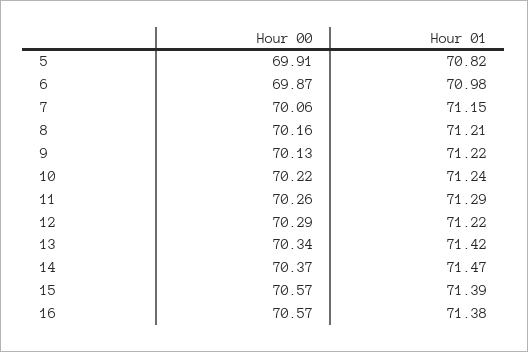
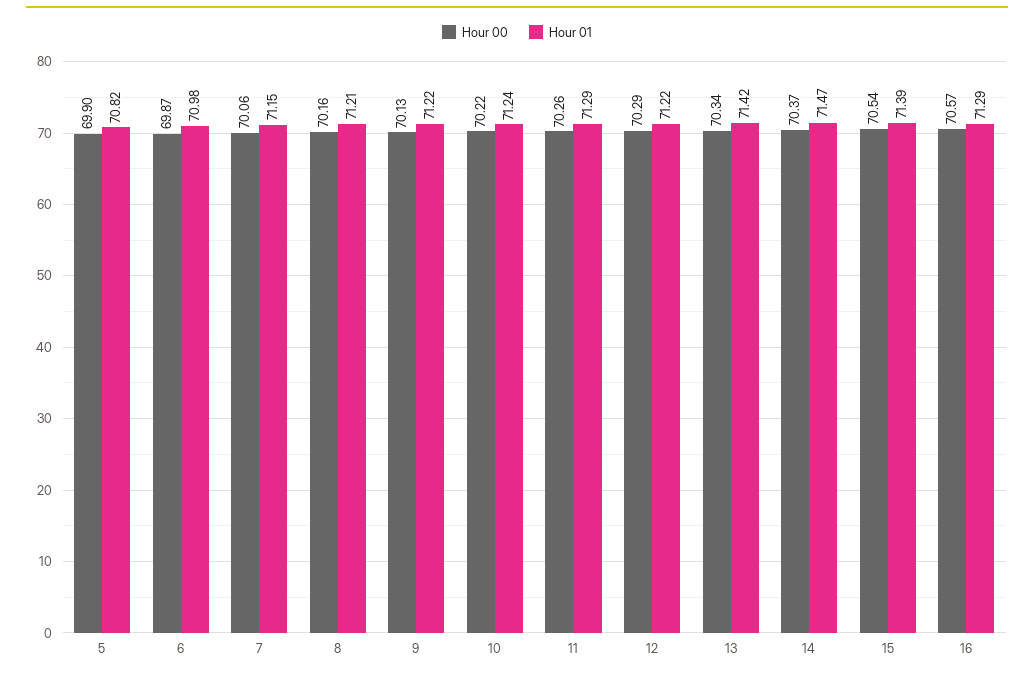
  {
    "Hour 00": {
-     "5": 69.91,
+     "5": 69.9,
      "6": 69.87,
      "7": 70.06,
      "8": 70.16,
      "9": 70.13,
      "10": 70.22,
      "11": 70.26,
      "12": 70.29,
      "13": 70.34,
      "14": 70.37,
-     "15": 70.57,
+     "15": 70.54,
      "16": 70.57
    },
    "Hour 01": {
      "5": 70.82,
      "6": 70.98,
      "7": 71.15,
      "8": 71.21,
      "9": 71.22,
      "10": 71.24,
      "11": 71.29,
      "12": 71.22,
      "13": 71.42,
      "14": 71.47,
      "15": 71.39,
-     "16": 71.38
+     "16": 71.29
    }
  }

